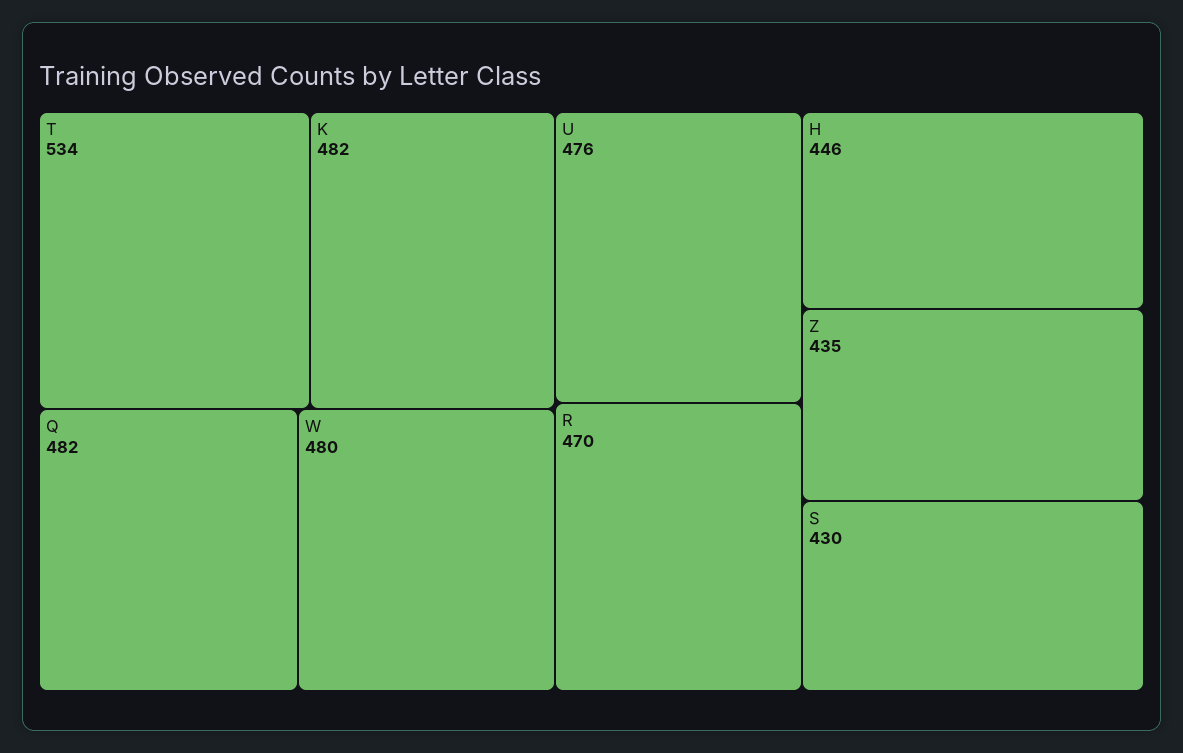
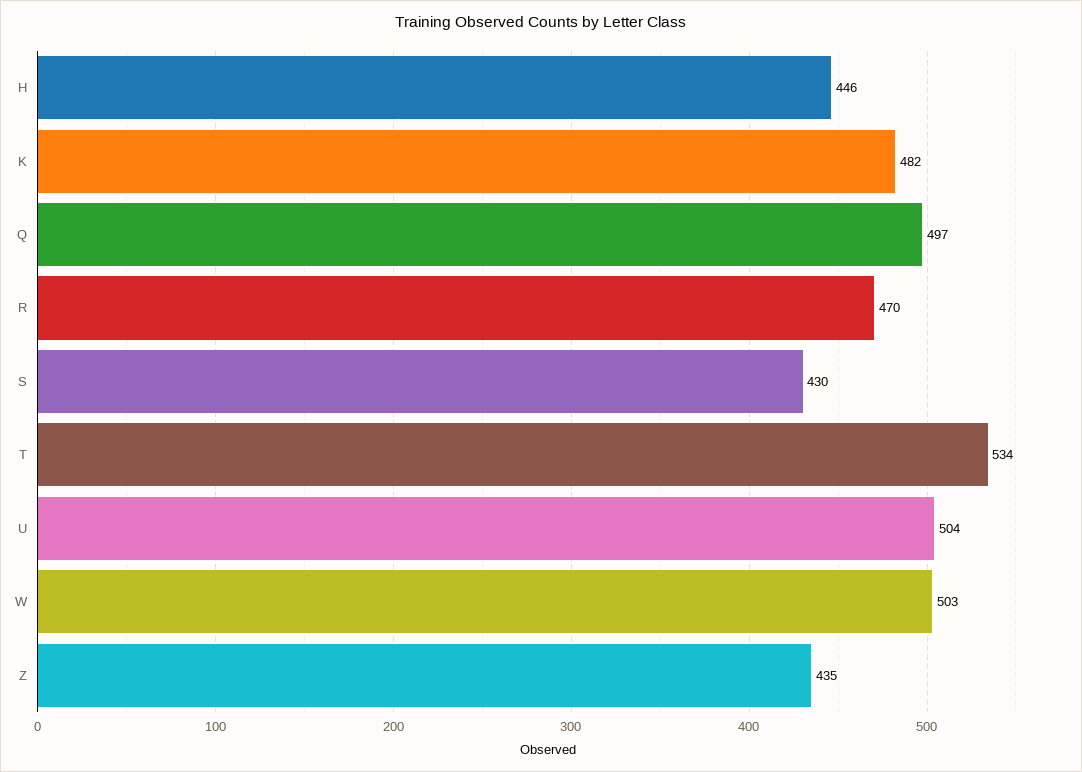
  {
    "T": 534,
    "K": 482,
-   "Q": 482,
+   "Q": 497,
-   "W": 480,
+   "W": 503,
-   "U": 476,
+   "U": 504,
    "R": 470,
    "H": 446,
    "Z": 435,
    "S": 430
  }

